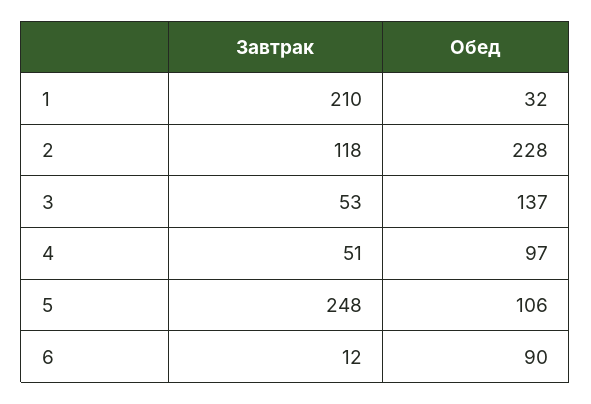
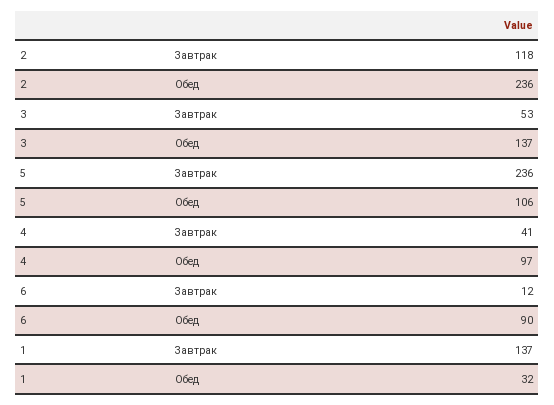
  {
    "Завтрак": {
-     "1": 210,
+     "1": 137,
      "2": 118,
      "3": 53,
-     "4": 51,
+     "4": 41,
-     "5": 248,
+     "5": 236,
      "6": 12
    },
    "Обед": {
      "1": 32,
-     "2": 228,
+     "2": 236,
      "3": 137,
      "4": 97,
      "5": 106,
      "6": 90
    }
  }

